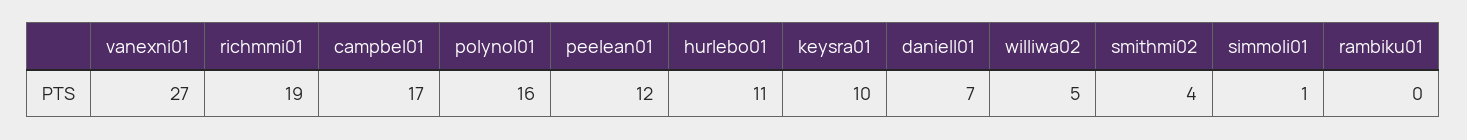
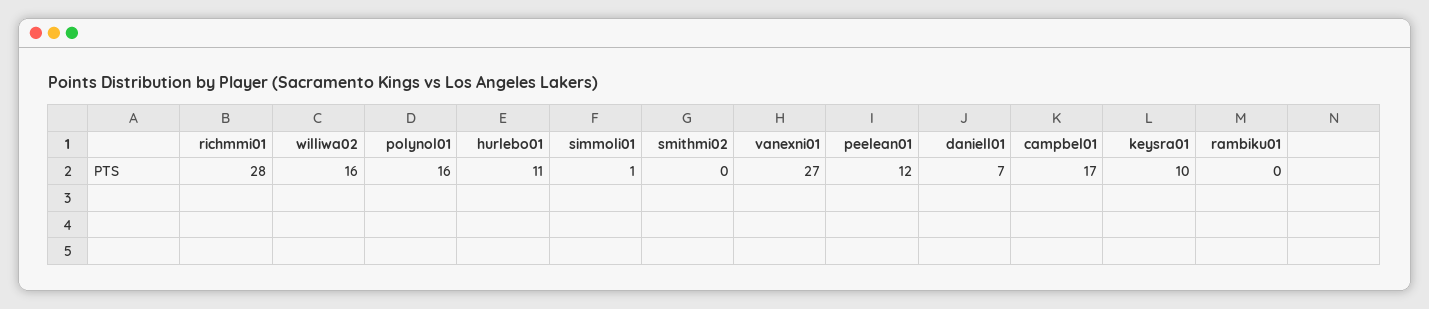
  {
    "vanexni01": 27,
-   "richmmi01": 19,
+   "richmmi01": 28,
    "campbel01": 17,
    "polynol01": 16,
    "peelean01": 12,
    "hurlebo01": 11,
    "keysra01": 10,
    "daniell01": 7,
-   "williwa02": 5,
+   "williwa02": 16,
-   "smithmi02": 4,
+   "smithmi02": 0,
    "simmoli01": 1,
    "rambiku01": 0
  }

